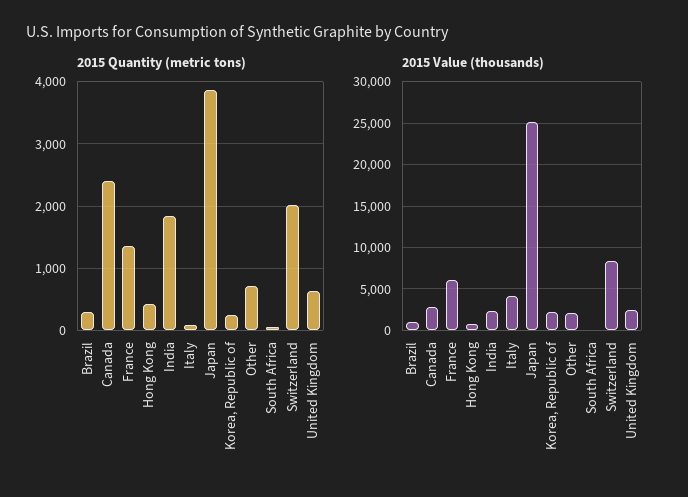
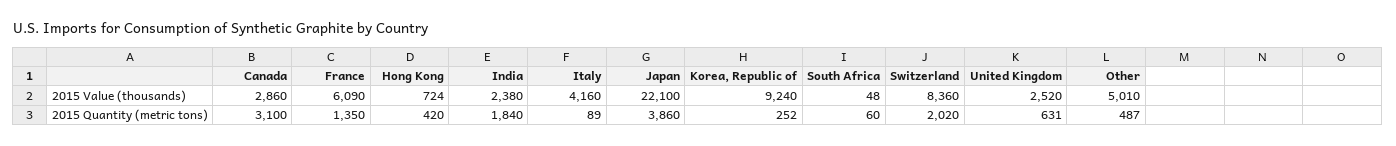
  {
    "2015 Quantity (metric tons)": {
-     "Brazil": 300,
-     "Canada": 2400,
+     "Canada": 3100,
      "France": 1350,
      "Hong Kong": 420,
      "India": 1840,
      "Italy": 89,
      "Japan": 3860,
      "Korea, Republic of": 252,
-     "Other": 700,
+     "Other": 487,
      "South Africa": 60,
      "Switzerland": 2020,
      "United Kingdom": 631
    },
    "2015 Value (thousands)": {
-     "Brazil": 1000,
      "Canada": 2860,
      "France": 6090,
      "Hong Kong": 724,
      "India": 2380,
      "Italy": 4160,
-     "Japan": 25000,
+     "Japan": 22100,
-     "Korea, Republic of": 2000,
+     "Korea, Republic of": 9240,
-     "Other": 2000,
+     "Other": 5010,
      "South Africa": 48,
      "Switzerland": 8360,
      "United Kingdom": 2520
    }
  }

